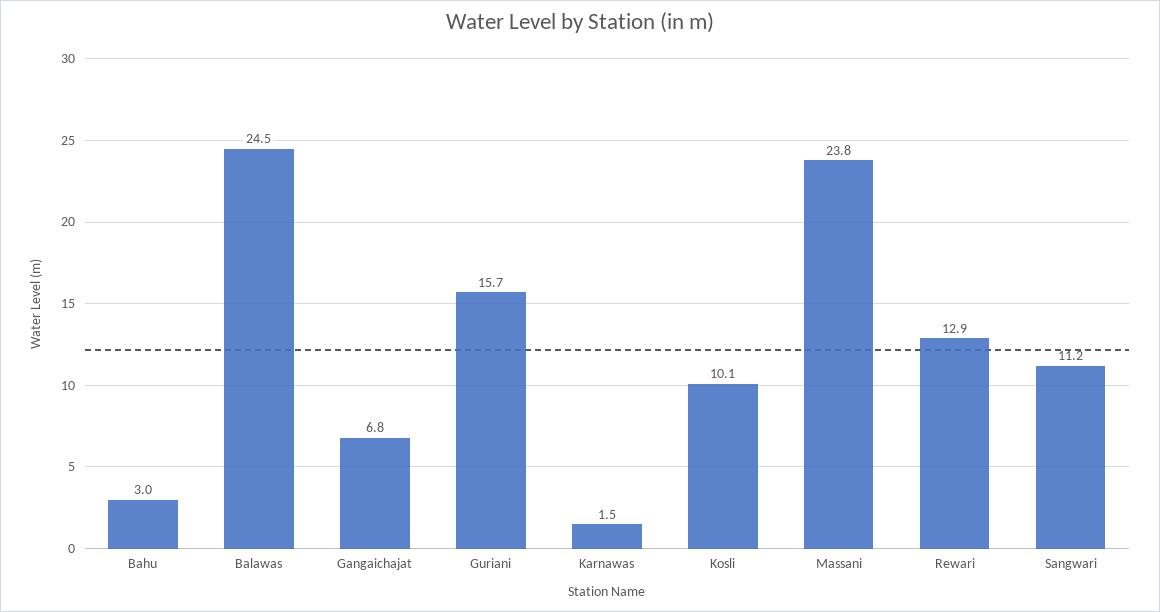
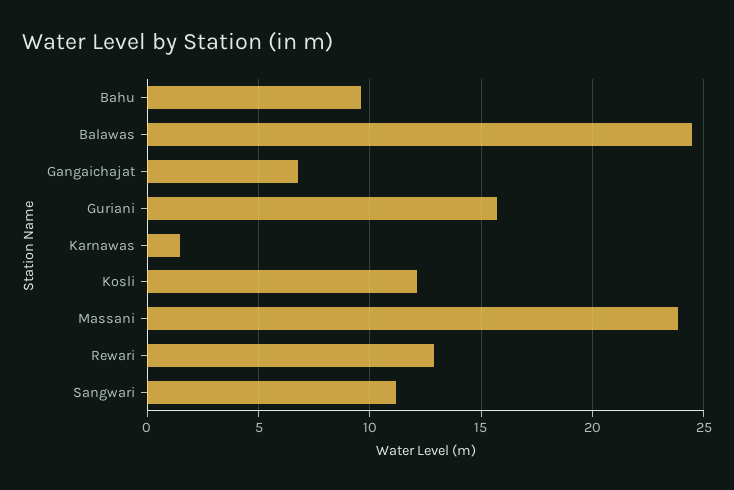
  {
-   "Bahu": 3,
+   "Bahu": 9.5,
    "Balawas": 24.5,
    "Gangaichajat": 6.8,
    "Guriani": 15.7,
    "Karnawas": 1.5,
-   "Kosli": 10.1,
+   "Kosli": 12,
    "Massani": 23.8,
    "Rewari": 12.9,
    "Sangwari": 11.2
  }

